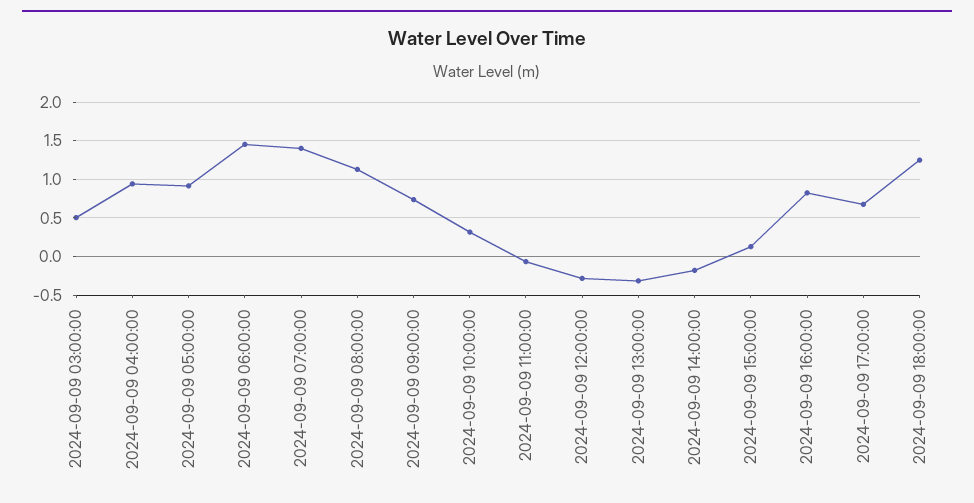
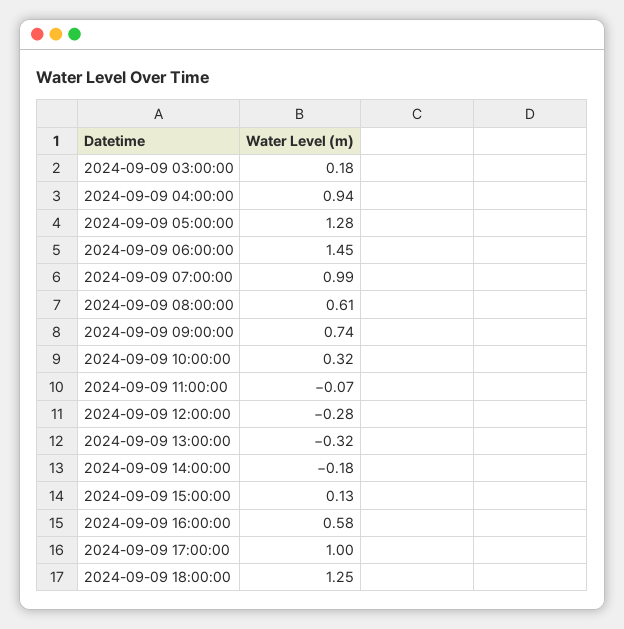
  {
-   "2024-09-09 03:00:00": 0.5,
+   "2024-09-09 03:00:00": 0.18,
    "2024-09-09 04:00:00": 0.94,
-   "2024-09-09 05:00:00": 0.9,
+   "2024-09-09 05:00:00": 1.28,
    "2024-09-09 06:00:00": 1.45,
-   "2024-09-09 07:00:00": 1.4,
+   "2024-09-09 07:00:00": 0.99,
-   "2024-09-09 08:00:00": 1.1,
+   "2024-09-09 08:00:00": 0.61,
    "2024-09-09 09:00:00": 0.74,
    "2024-09-09 10:00:00": 0.32,
    "2024-09-09 11:00:00": -0.07,
    "2024-09-09 12:00:00": -0.28,
    "2024-09-09 13:00:00": -0.32,
    "2024-09-09 14:00:00": -0.18,
    "2024-09-09 15:00:00": 0.13,
-   "2024-09-09 16:00:00": 0.8,
+   "2024-09-09 16:00:00": 0.58,
-   "2024-09-09 17:00:00": 0.7,
+   "2024-09-09 17:00:00": 1,
    "2024-09-09 18:00:00": 1.25
  }

